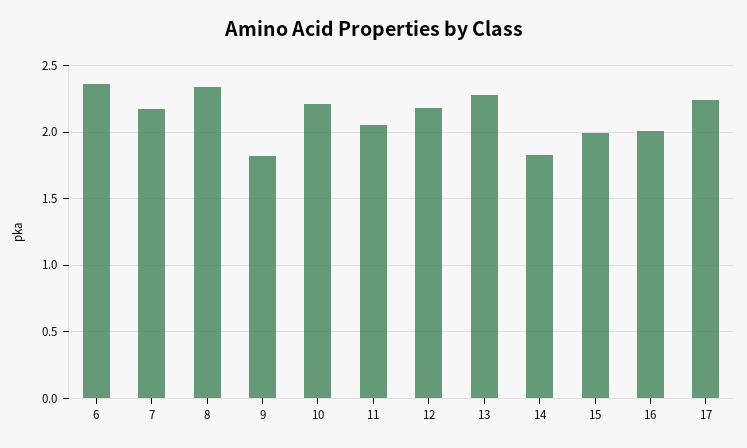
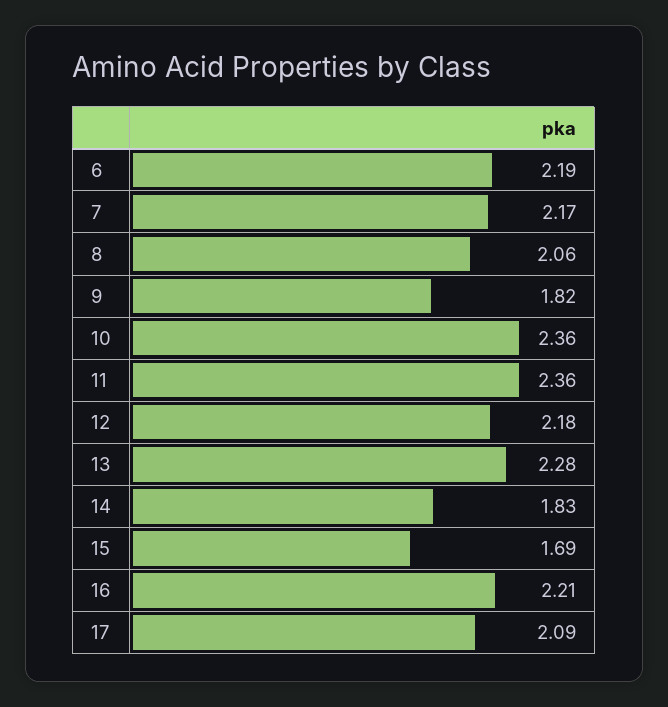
  {
-   "6": 2.35,
+   "6": 2.19,
    "7": 2.17,
-   "8": 2.35,
+   "8": 2.06,
    "9": 1.82,
-   "10": 2.2,
+   "10": 2.36,
-   "11": 2.05,
+   "11": 2.36,
    "12": 2.18,
    "13": 2.28,
    "14": 1.83,
-   "15": 2,
+   "15": 1.69,
-   "16": 2,
+   "16": 2.21,
-   "17": 2.25
+   "17": 2.09
  }

